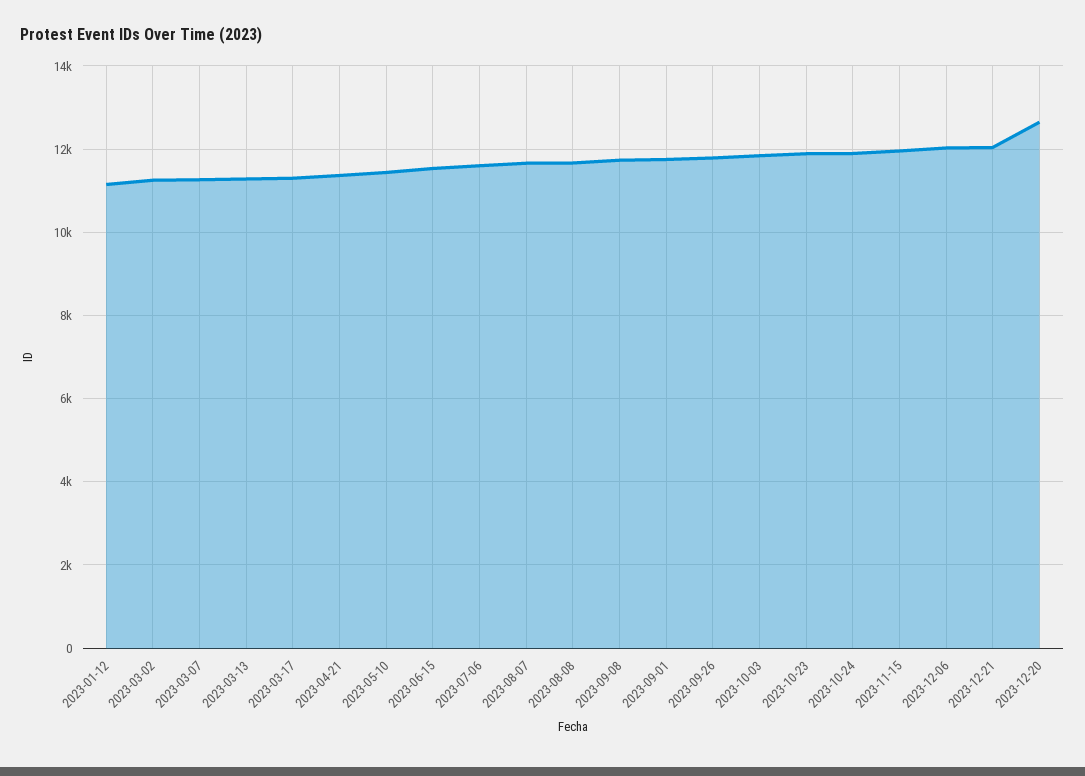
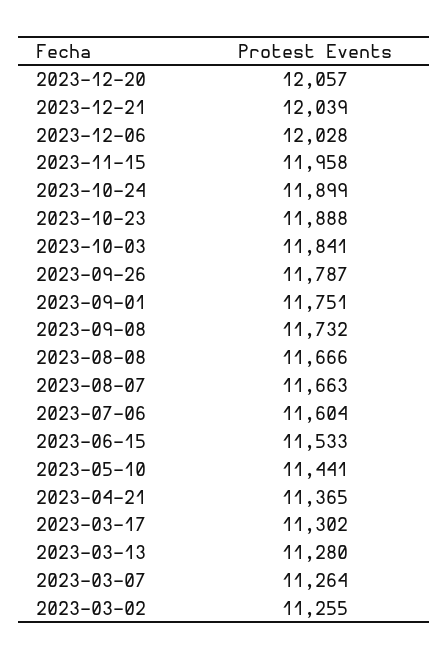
  {
-   "2023-01-12": 11200,
    "2023-03-02": 11255,
    "2023-03-07": 11264,
    "2023-03-13": 11280,
    "2023-03-17": 11302,
    "2023-04-21": 11365,
    "2023-05-10": 11441,
    "2023-06-15": 11533,
    "2023-07-06": 11604,
    "2023-08-07": 11663,
    "2023-08-08": 11666,
    "2023-09-08": 11732,
    "2023-09-01": 11751,
    "2023-09-26": 11787,
    "2023-10-03": 11841,
    "2023-10-23": 11888,
    "2023-10-24": 11899,
    "2023-11-15": 11958,
    "2023-12-06": 12028,
    "2023-12-21": 12039,
-   "2023-12-20": 12600
+   "2023-12-20": 12057
  }

